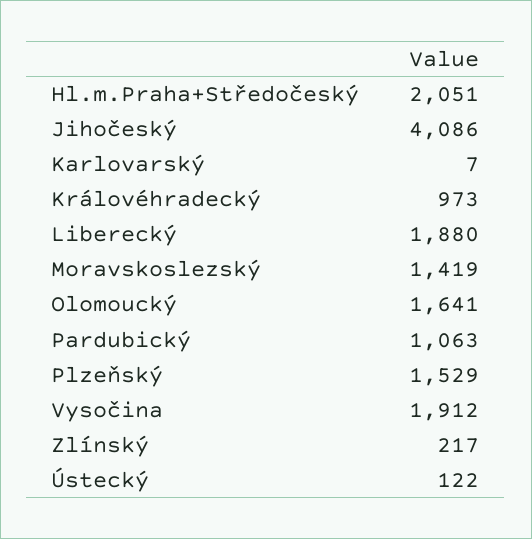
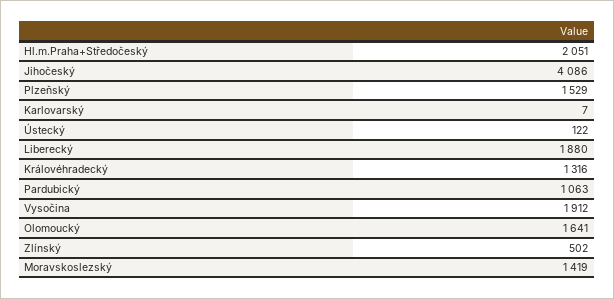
  {
    "Hl.m.Praha+Středočeský": 2051,
    "Jihočeský": 4086,
    "Karlovarský": 7,
-   "Královéhradecký": 973,
+   "Královéhradecký": 1316,
    "Liberecký": 1880,
    "Moravskoslezský": 1419,
    "Olomoucký": 1641,
    "Pardubický": 1063,
    "Plzeňský": 1529,
    "Vysočina": 1912,
-   "Zlínský": 217,
+   "Zlínský": 502,
    "Ústecký": 122
  }

